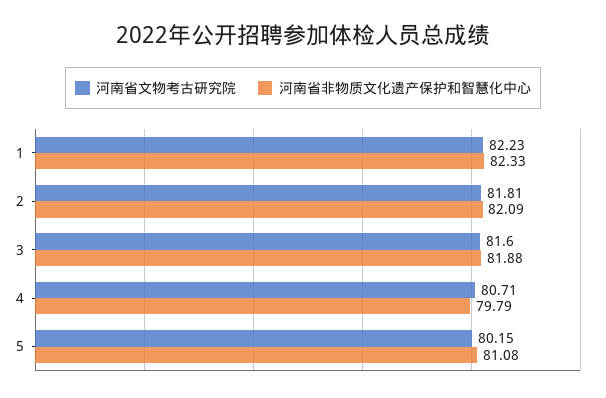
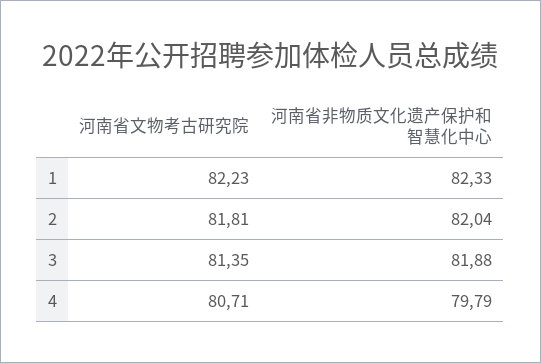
  {
    "河南省文物考古研究院": {
      "1": 82.23,
      "2": 81.81,
-     "3": 81.6,
+     "3": 81.35,
-     "4": 80.71,
+     "4": 80.71
-     "5": 80.15
    },
    "河南省非物质文化遗产保护和智慧化中心": {
      "1": 82.33,
-     "2": 82.09,
+     "2": 82.04,
      "3": 81.88,
-     "4": 79.79,
+     "4": 79.79
-     "5": 81.08
    }
  }

